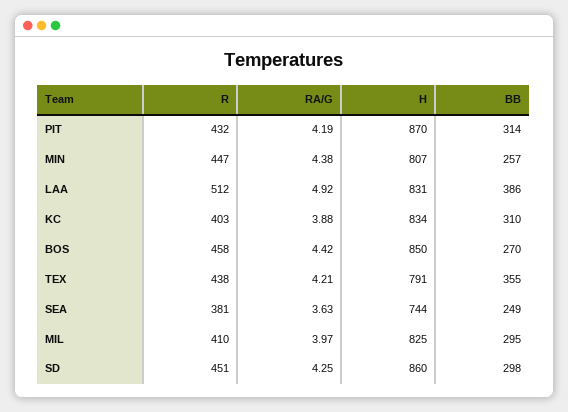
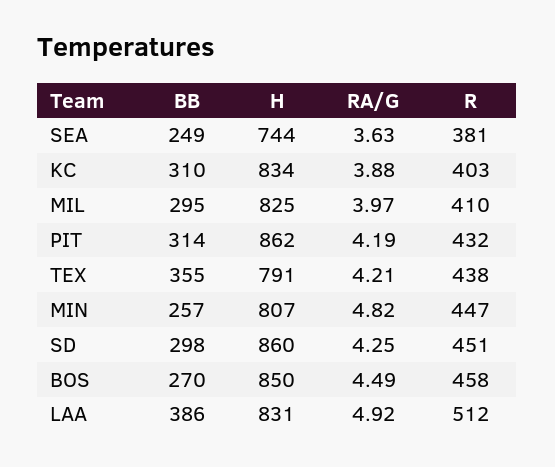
  {
    "R": {
      "PIT": 432,
      "MIN": 447,
      "LAA": 512,
      "KC": 403,
      "BOS": 458,
      "TEX": 438,
      "SEA": 381,
      "MIL": 410,
      "SD": 451
    },
    "RA/G": {
      "PIT": 4.19,
-     "MIN": 4.38,
+     "MIN": 4.82,
      "LAA": 4.92,
      "KC": 3.88,
-     "BOS": 4.42,
+     "BOS": 4.49,
      "TEX": 4.21,
      "SEA": 3.63,
      "MIL": 3.97,
      "SD": 4.25
    },
    "H": {
-     "PIT": 870,
+     "PIT": 862,
      "MIN": 807,
      "LAA": 831,
      "KC": 834,
      "BOS": 850,
      "TEX": 791,
      "SEA": 744,
      "MIL": 825,
      "SD": 860
    },
    "BB": {
      "PIT": 314,
      "MIN": 257,
      "LAA": 386,
      "KC": 310,
      "BOS": 270,
      "TEX": 355,
      "SEA": 249,
      "MIL": 295,
      "SD": 298
    }
  }

